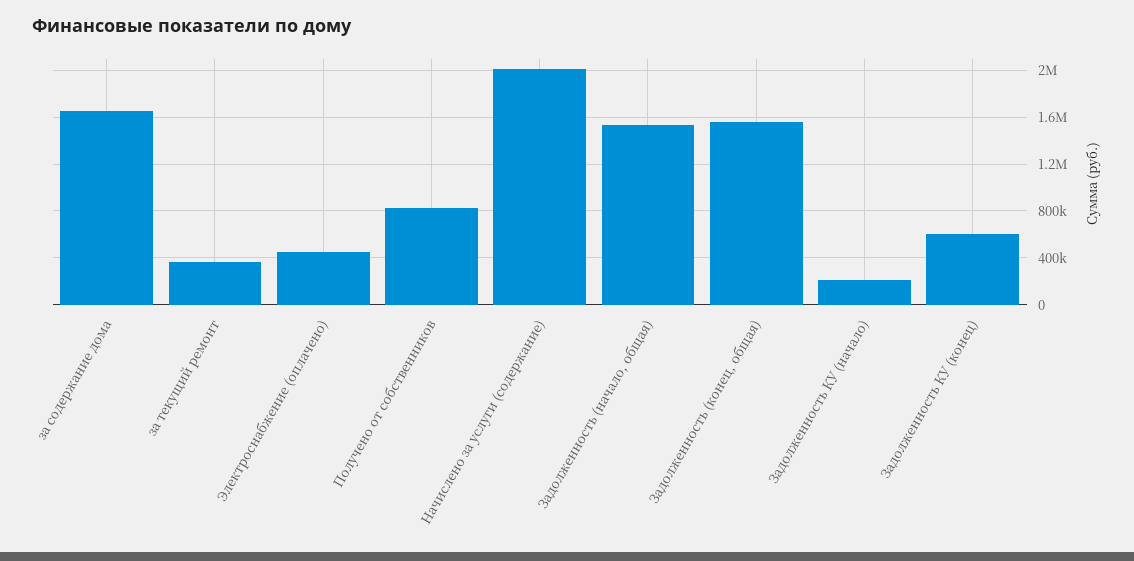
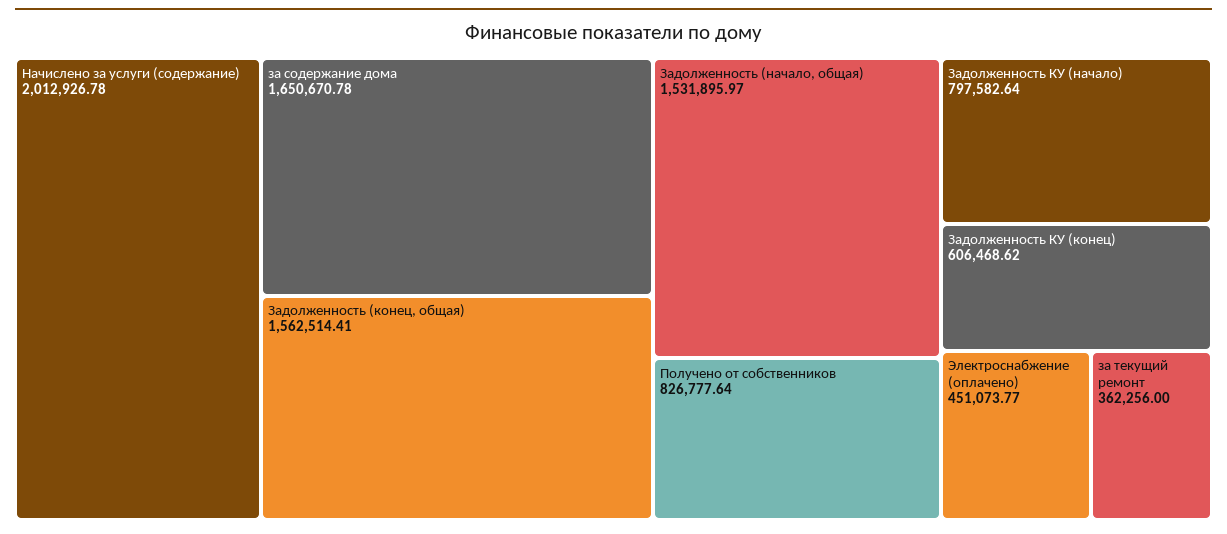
  {
    "за содержание дома": 1650670.78,
    "за текущий ремонт": 362256,
    "Электроснабжение (оплачено)": 451073.77,
    "Получено от собственников": 826777.64,
    "Начислено за услуги (содержание)": 2012926.78,
    "Задолженность (начало, общая)": 1531895.97,
    "Задолженность (конец, общая)": 1562514.41,
-   "Задолженность КУ (начало)": 200000,
+   "Задолженность КУ (начало)": 797582.64,
    "Задолженность КУ (конец)": 606468.62
  }

